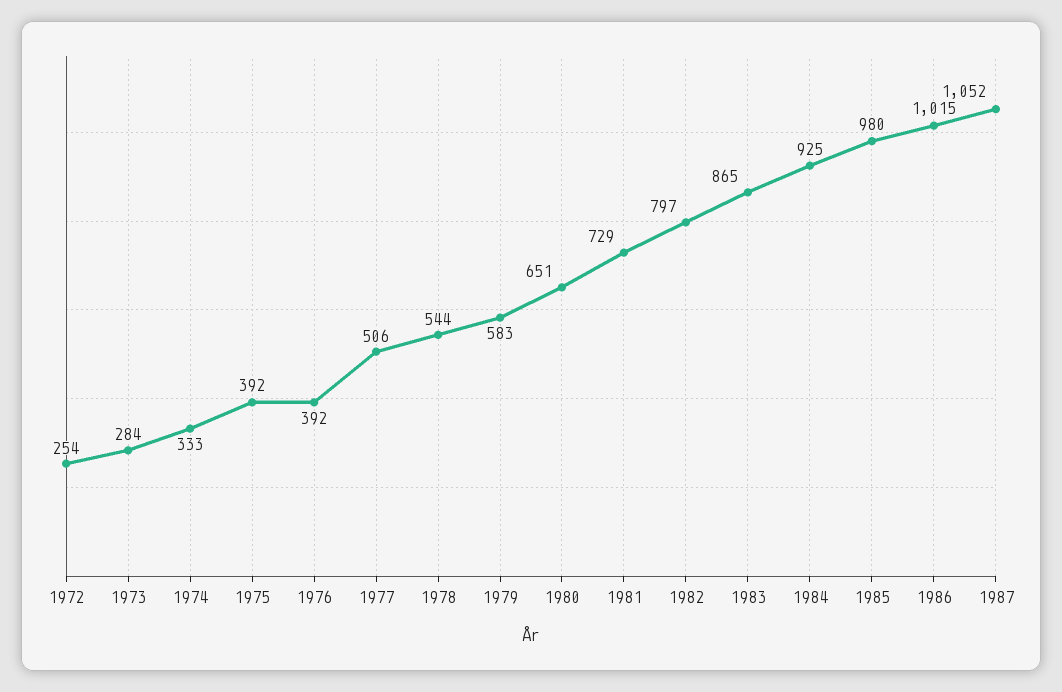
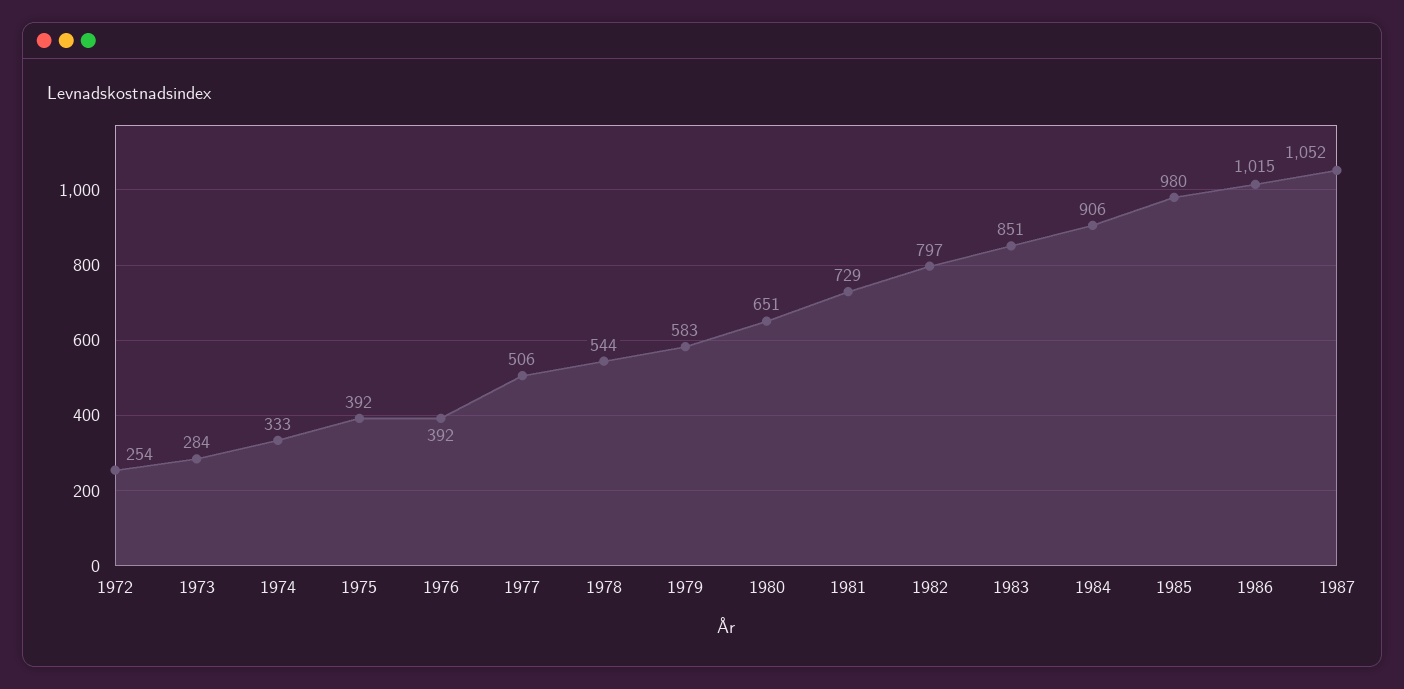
  {
    "1972": 254,
    "1973": 284,
    "1974": 333,
    "1975": 392,
    "1976": 392,
    "1977": 506,
    "1978": 544,
    "1979": 583,
    "1980": 651,
    "1981": 729,
    "1982": 797,
-   "1983": 865,
+   "1983": 851,
-   "1984": 925,
+   "1984": 906,
    "1985": 980,
    "1986": 1015,
    "1987": 1052
  }

